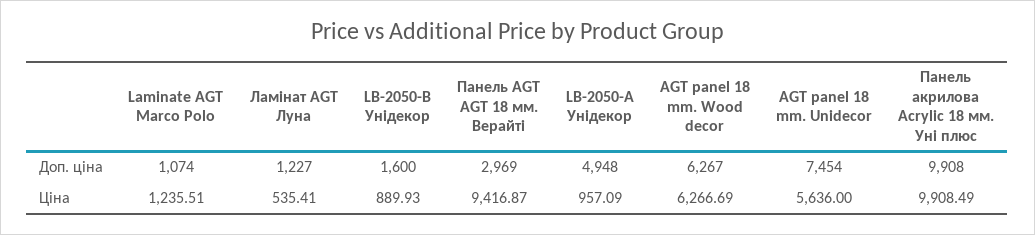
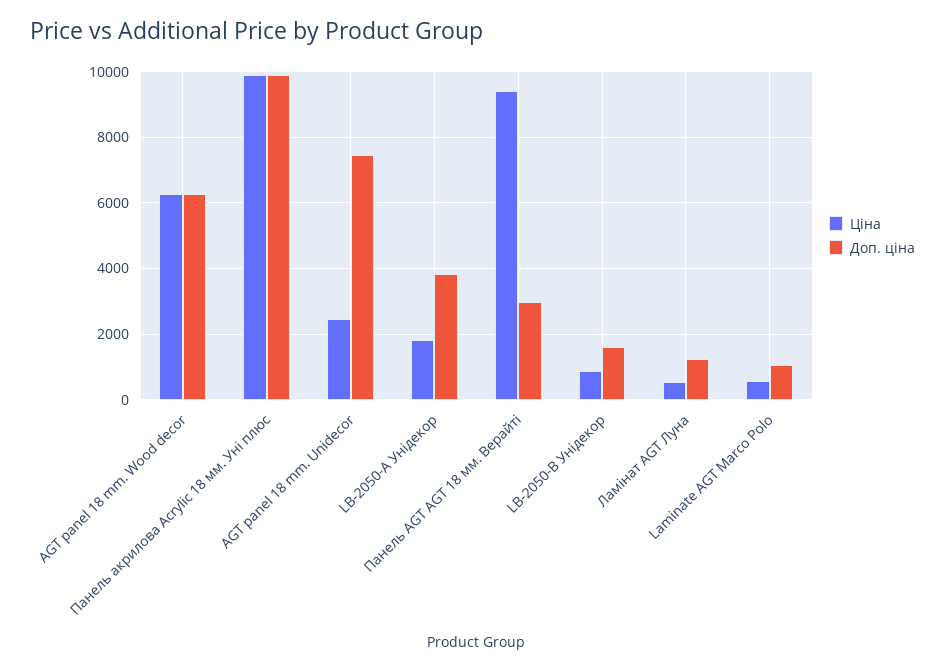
  {
    "Доп. ціна": {
      "Laminate AGT Marco Polo": 1074,
      "Ламінат AGT Луна": 1227,
      "LB-2050-В Унідекор": 1600,
      "Панель AGT AGT 18 мм. Верайті": 2969,
-     "LB-2050-А Унідекор": 4948,
+     "LB-2050-А Унідекор": 3800,
      "AGT panel 18 mm. Wood decor": 6267,
      "AGT panel 18 mm. Unidecor": 7454,
      "Панель акрилова Acrylic 18 мм. Уні плюс": 9908
    },
    "Ціна": {
-     "Laminate AGT Marco Polo": 1235.51,
+     "Laminate AGT Marco Polo": 600,
      "Ламінат AGT Луна": 535.41,
      "LB-2050-В Унідекор": 889.93,
      "Панель AGT AGT 18 мм. Верайті": 9416.87,
-     "LB-2050-А Унідекор": 957.09,
+     "LB-2050-А Унідекор": 1800,
      "AGT panel 18 mm. Wood decor": 6266.69,
-     "AGT panel 18 mm. Unidecor": 5636,
+     "AGT panel 18 mm. Unidecor": 2400,
      "Панель акрилова Acrylic 18 мм. Уні плюс": 9908.49
    }
  }

